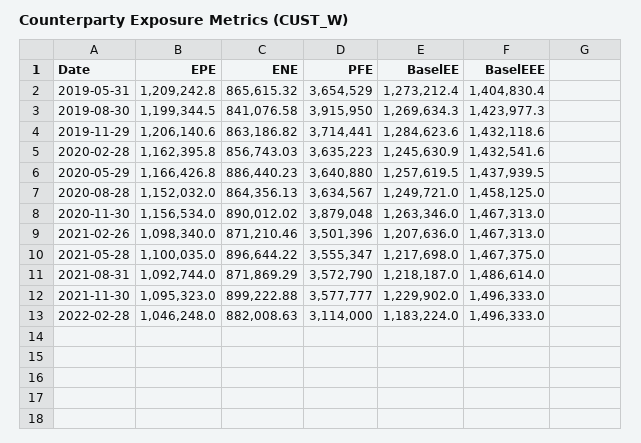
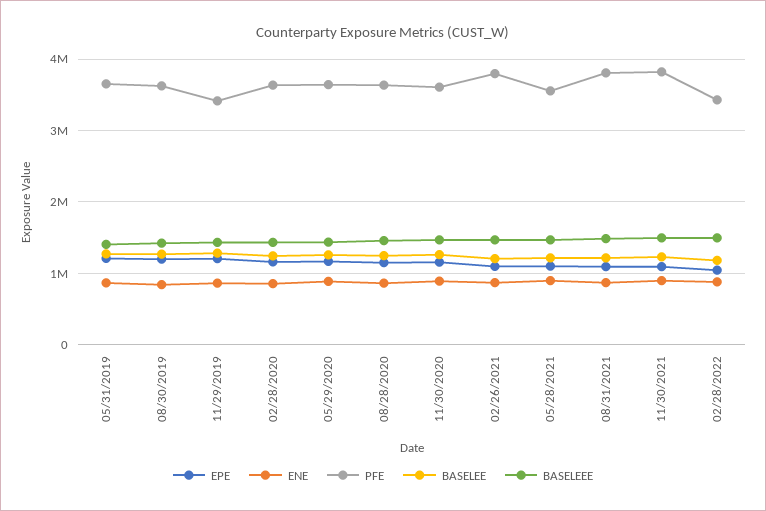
  {
    "EPE": {
      "2019-05-31": 1209242.8,
      "2019-08-30": 1199344.5,
      "2019-11-29": 1206140.6,
      "2020-02-28": 1162395.8,
      "2020-05-29": 1166426.8,
      "2020-08-28": 1152032,
      "2020-11-30": 1156534,
      "2021-02-26": 1098340,
      "2021-05-28": 1100035,
      "2021-08-31": 1092744,
      "2021-11-30": 1095323,
      "2022-02-28": 1046248
    },
    "ENE": {
      "2019-05-31": 865615.32,
      "2019-08-30": 841076.58,
      "2019-11-29": 863186.82,
      "2020-02-28": 856743.03,
      "2020-05-29": 886440.23,
      "2020-08-28": 864356.13,
      "2020-11-30": 890012.02,
      "2021-02-26": 871210.46,
      "2021-05-28": 896644.22,
      "2021-08-31": 871869.29,
      "2021-11-30": 899222.88,
      "2022-02-28": 882008.63
    },
    "PFE": {
      "2019-05-31": 3654529,
-     "2019-08-30": 3915950,
+     "2019-08-30": 3600000,
-     "2019-11-29": 3714441,
+     "2019-11-29": 3400000,
      "2020-02-28": 3635223,
      "2020-05-29": 3640880,
      "2020-08-28": 3634567,
-     "2020-11-30": 3879048,
+     "2020-11-30": 3600000,
-     "2021-02-26": 3501396,
+     "2021-02-26": 3800000,
      "2021-05-28": 3555347,
-     "2021-08-31": 3572790,
+     "2021-08-31": 3800000,
-     "2021-11-30": 3577777,
+     "2021-11-30": 3800000,
-     "2022-02-28": 3114000
+     "2022-02-28": 3400000
    },
    "BaselEE": {
      "2019-05-31": 1273212.4,
      "2019-08-30": 1269634.3,
      "2019-11-29": 1284623.6,
      "2020-02-28": 1245630.9,
      "2020-05-29": 1257619.5,
      "2020-08-28": 1249721,
      "2020-11-30": 1263346,
      "2021-02-26": 1207636,
      "2021-05-28": 1217698,
      "2021-08-31": 1218187,
      "2021-11-30": 1229902,
      "2022-02-28": 1183224
    },
    "BaselEEE": {
      "2019-05-31": 1404830.4,
      "2019-08-30": 1423977.3,
      "2019-11-29": 1432118.6,
      "2020-02-28": 1432541.6,
      "2020-05-29": 1437939.5,
      "2020-08-28": 1458125,
      "2020-11-30": 1467313,
      "2021-02-26": 1467313,
      "2021-05-28": 1467375,
      "2021-08-31": 1486614,
      "2021-11-30": 1496333,
      "2022-02-28": 1496333
    }
  }

